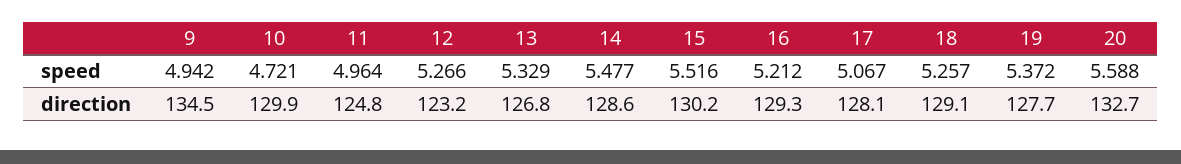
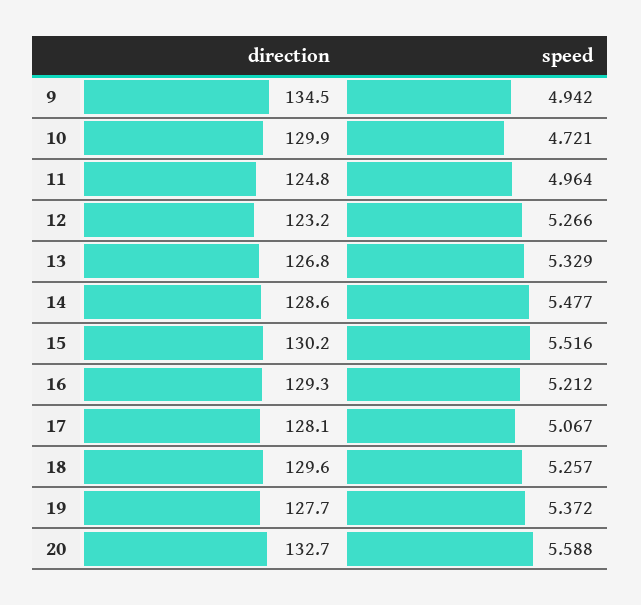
  {
    "9": {
      "speed": 4.942,
      "direction": 134.5
    },
    "10": {
      "speed": 4.721,
      "direction": 129.9
    },
    "11": {
      "speed": 4.964,
      "direction": 124.8
    },
    "12": {
      "speed": 5.266,
      "direction": 123.2
    },
    "13": {
      "speed": 5.329,
      "direction": 126.8
    },
    "14": {
      "speed": 5.477,
      "direction": 128.6
    },
    "15": {
      "speed": 5.516,
      "direction": 130.2
    },
    "16": {
      "speed": 5.212,
      "direction": 129.3
    },
    "17": {
      "speed": 5.067,
      "direction": 128.1
    },
    "18": {
      "speed": 5.257,
-     "direction": 129.1
+     "direction": 129.6
    },
    "19": {
      "speed": 5.372,
      "direction": 127.7
    },
    "20": {
      "speed": 5.588,
      "direction": 132.7
    }
  }

